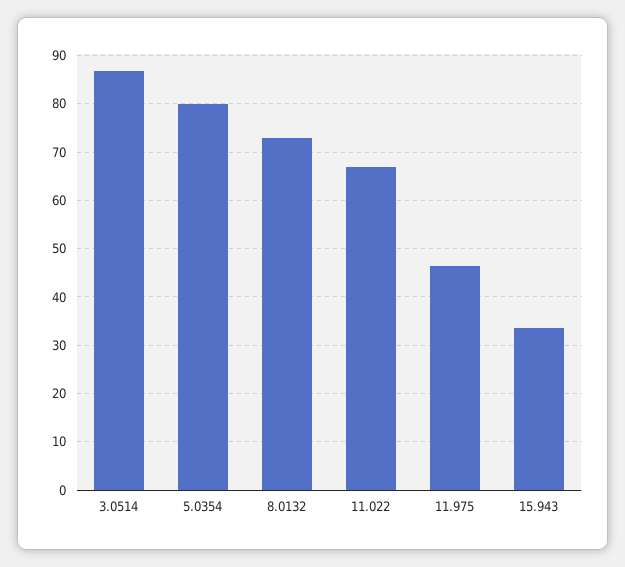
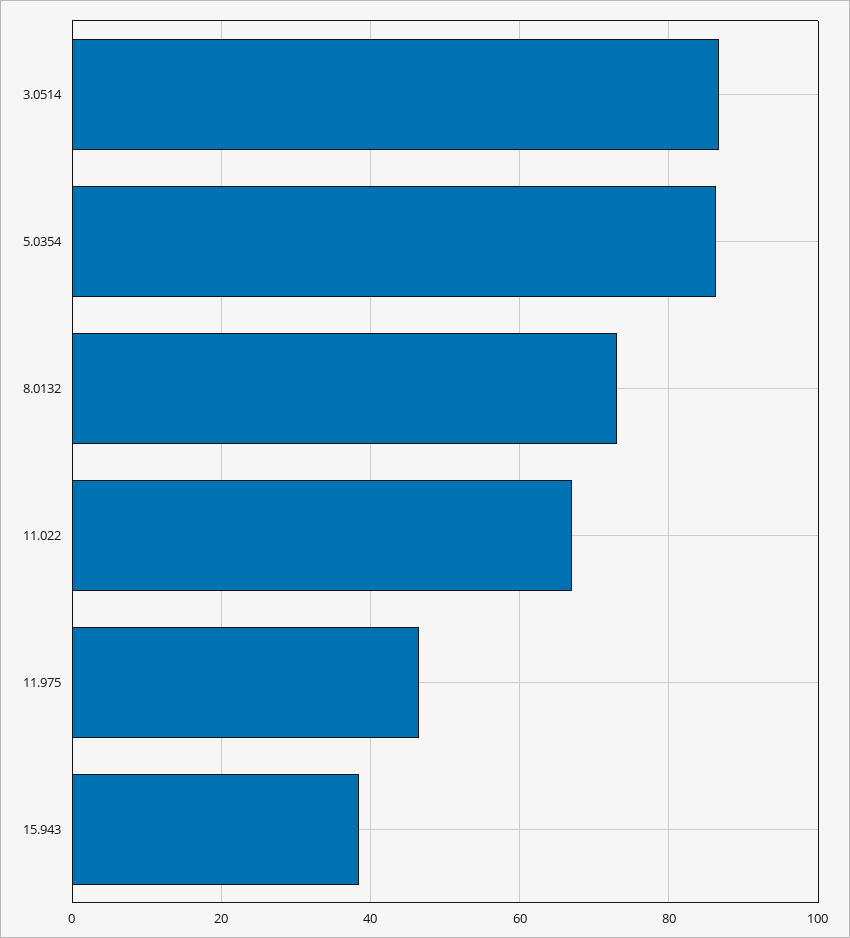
  {
    "3.0514": 86,
-   "5.0354": 80,
+   "5.0354": 86,
    "8.0132": 74,
    "11.022": 66,
    "11.975": 46,
-   "15.943": 34
+   "15.943": 38
  }

